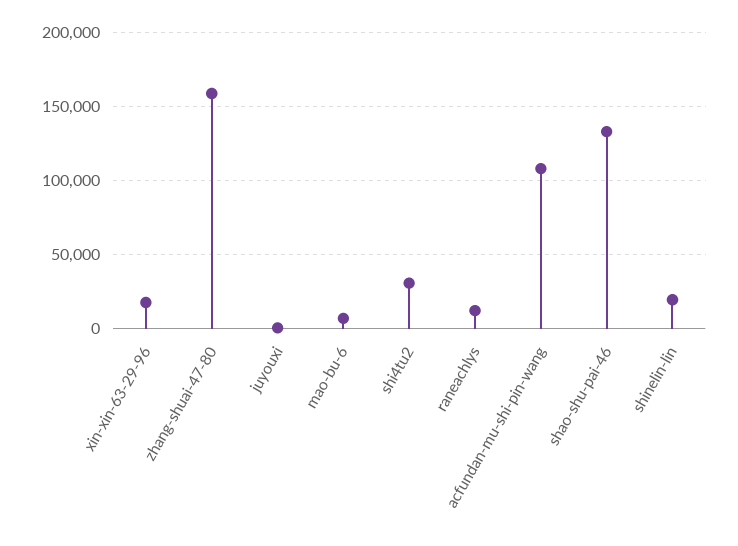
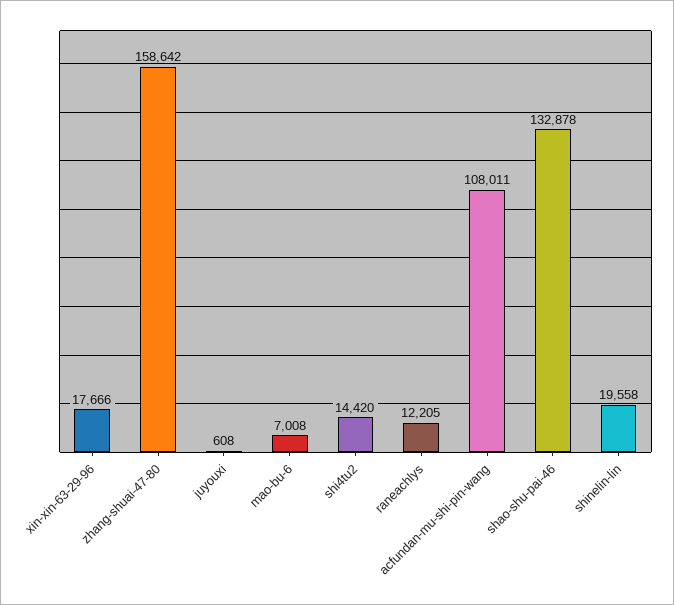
  {
    "xin-xin-63-29-96": 17666,
    "zhang-shuai-47-80": 158642,
    "juyouxi": 608,
    "mao-bu-6": 7008,
-   "shi4tu2": 30000,
+   "shi4tu2": 14420,
    "raneachlys": 12205,
    "acfundan-mu-shi-pin-wang": 108011,
    "shao-shu-pai-46": 132878,
    "shinelin-lin": 19558
  }

